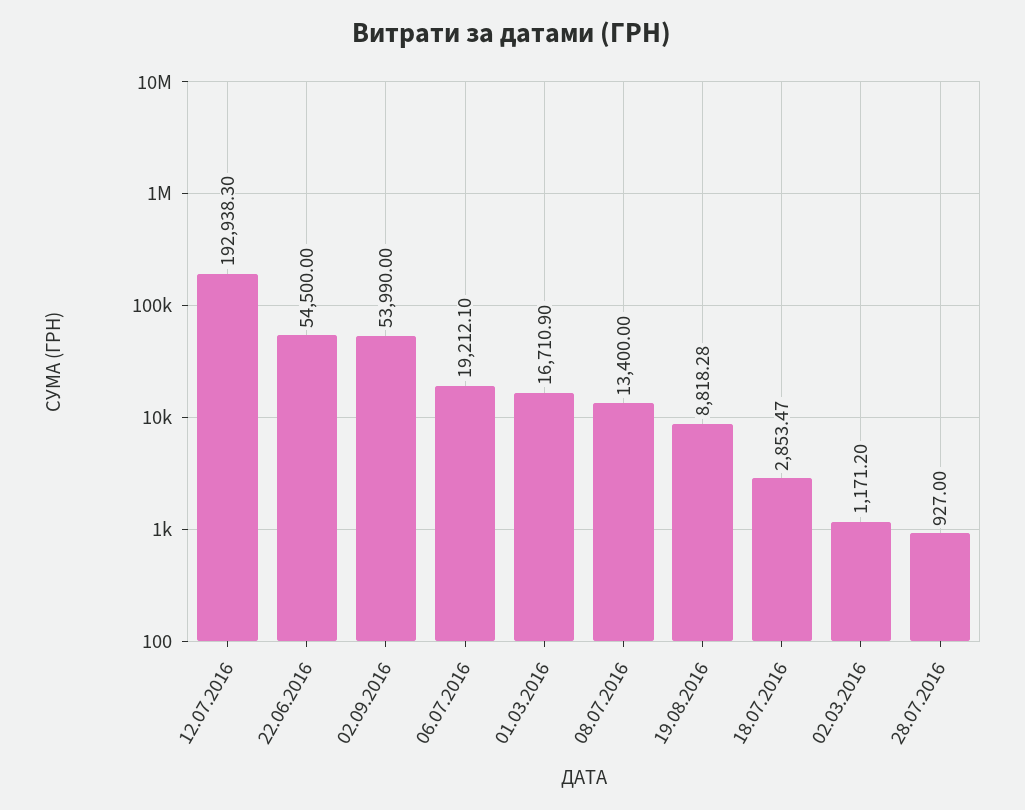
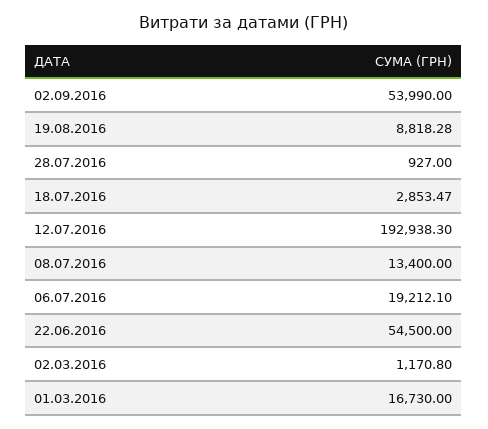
  {
    "12.07.2016": 192938.3,
    "22.06.2016": 54500,
    "02.09.2016": 53990,
    "06.07.2016": 19212.1,
-   "01.03.2016": 16710.9,
+   "01.03.2016": 16730,
    "08.07.2016": 13400,
    "19.08.2016": 8818.28,
    "18.07.2016": 2853.47,
-   "02.03.2016": 1171.2,
+   "02.03.2016": 1170.8,
    "28.07.2016": 927
  }

